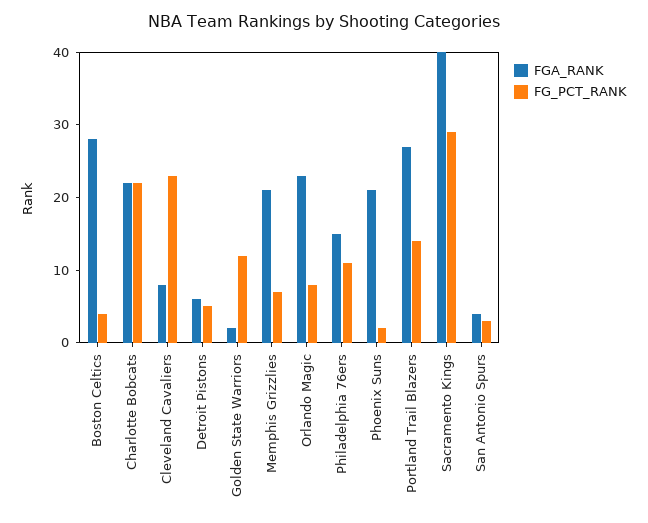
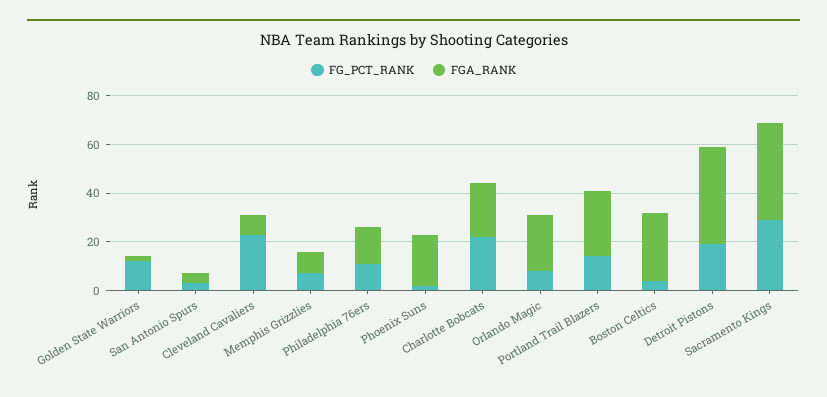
  {
    "FGA_RANK": {
      "Boston Celtics": 30,
      "Charlotte Bobcats": 20,
      "Cleveland Cavaliers": 10,
-     "Detroit Pistons": 5,
+     "Detroit Pistons": 40,
      "Golden State Warriors": 0,
-     "Memphis Grizzlies": 20,
+     "Memphis Grizzlies": 10,
      "Orlando Magic": 25,
      "Philadelphia 76ers": 15,
      "Phoenix Suns": 20,
      "Portland Trail Blazers": 25,
      "Sacramento Kings": 40,
      "San Antonio Spurs": 5
    },
    "FG_PCT_RANK": {
      "Boston Celtics": 5,
      "Charlotte Bobcats": 20,
      "Cleveland Cavaliers": 25,
-     "Detroit Pistons": 5,
+     "Detroit Pistons": 20,
      "Golden State Warriors": 10,
      "Memphis Grizzlies": 5,
      "Orlando Magic": 10,
      "Philadelphia 76ers": 10,
      "Phoenix Suns": 0,
      "Portland Trail Blazers": 15,
      "Sacramento Kings": 30,
      "San Antonio Spurs": 5
    }
  }

